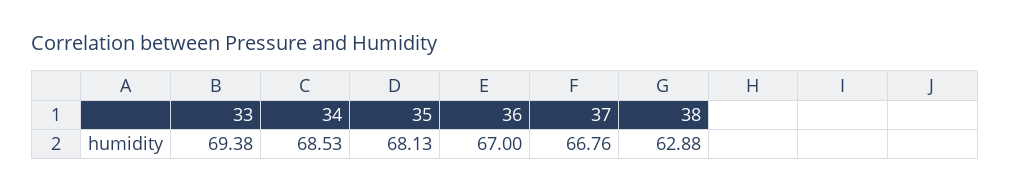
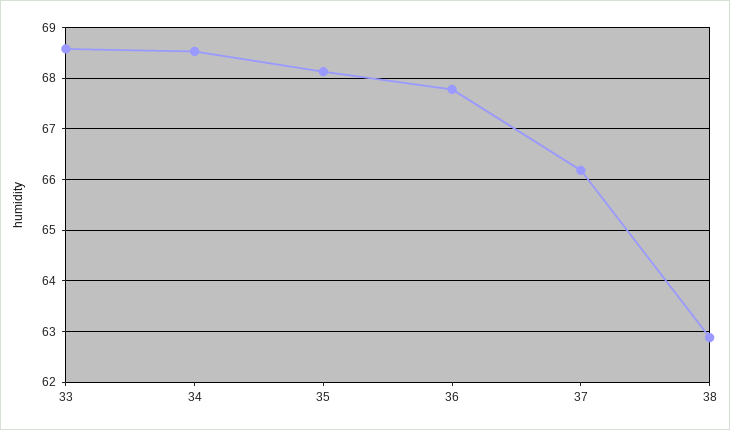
  {
-   "33": 69.38,
+   "33": 68.6,
    "34": 68.53,
    "35": 68.13,
-   "36": 67,
+   "36": 67.8,
-   "37": 66.76,
+   "37": 66.2,
    "38": 62.88
  }

